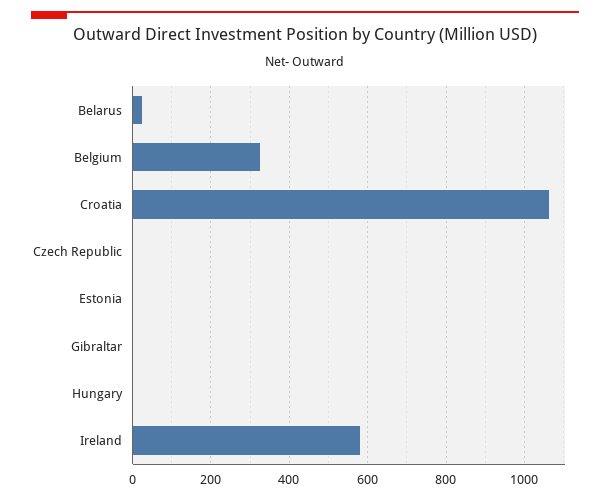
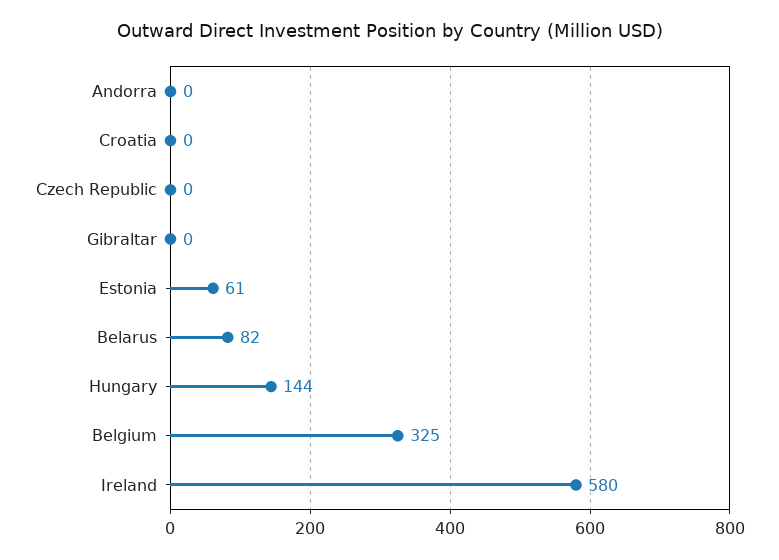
  {
-   "Belarus": 20,
+   "Belarus": 82,
    "Belgium": 325,
-   "Croatia": 1060,
+   "Croatia": 0,
    "Czech Republic": 0,
-   "Estonia": 0,
+   "Estonia": 61,
    "Gibraltar": 0,
-   "Hungary": 0,
+   "Hungary": 144,
-   "Ireland": 580
+   "Ireland": 580,
+   "Andorra": 0
  }

